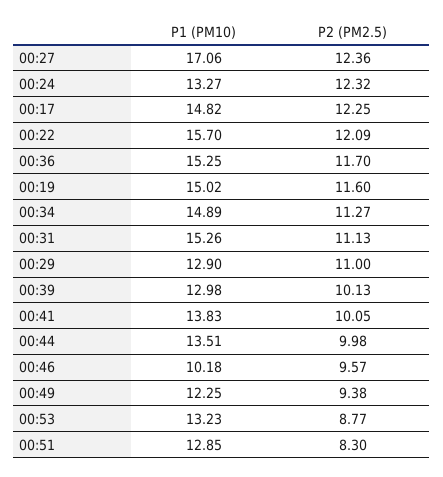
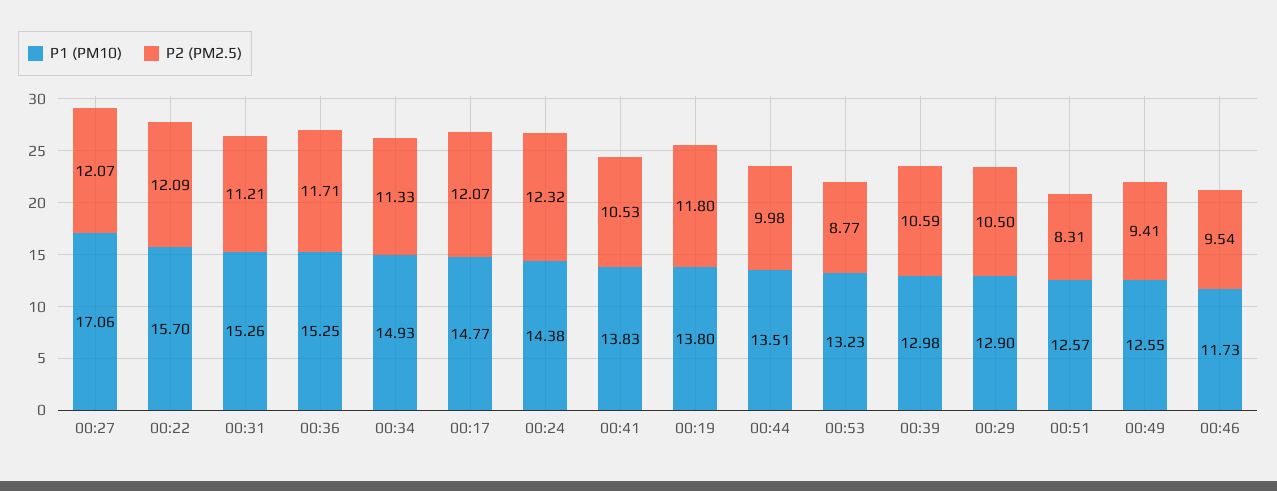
  {
    "P1 (PM10)": {
      "00:27": 17.06,
-     "00:24": 13.27,
+     "00:24": 14.38,
-     "00:17": 14.82,
+     "00:17": 14.77,
      "00:22": 15.7,
      "00:36": 15.25,
-     "00:19": 15.02,
+     "00:19": 13.8,
-     "00:34": 14.89,
+     "00:34": 14.93,
      "00:31": 15.26,
      "00:29": 12.9,
      "00:39": 12.98,
      "00:41": 13.83,
      "00:44": 13.51,
-     "00:46": 10.18,
+     "00:46": 11.73,
-     "00:49": 12.25,
+     "00:49": 12.55,
      "00:53": 13.23,
-     "00:51": 12.85
+     "00:51": 12.57
    },
    "P2 (PM2.5)": {
-     "00:27": 12.36,
+     "00:27": 12.07,
      "00:24": 12.32,
-     "00:17": 12.25,
+     "00:17": 12.07,
      "00:22": 12.09,
-     "00:36": 11.7,
+     "00:36": 11.71,
-     "00:19": 11.6,
+     "00:19": 11.8,
-     "00:34": 11.27,
+     "00:34": 11.33,
-     "00:31": 11.13,
+     "00:31": 11.21,
-     "00:29": 11,
+     "00:29": 10.5,
-     "00:39": 10.13,
+     "00:39": 10.59,
-     "00:41": 10.05,
+     "00:41": 10.53,
      "00:44": 9.98,
-     "00:46": 9.57,
+     "00:46": 9.54,
-     "00:49": 9.38,
+     "00:49": 9.41,
      "00:53": 8.77,
-     "00:51": 8.3
+     "00:51": 8.31
    }
  }

